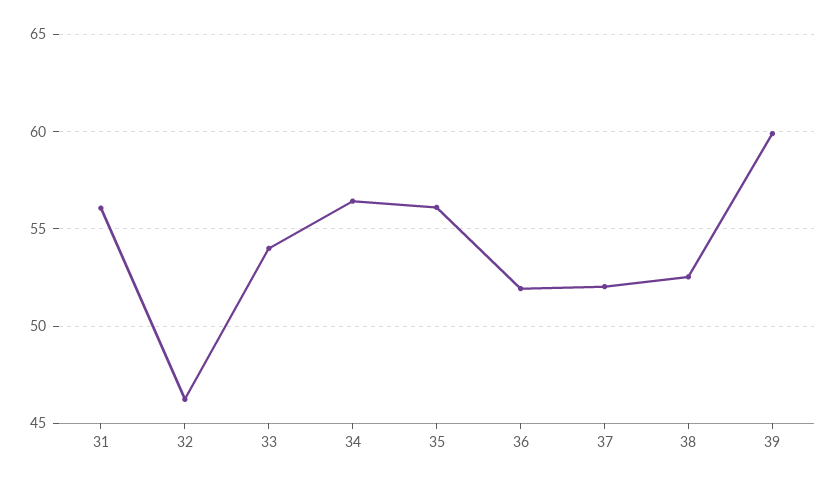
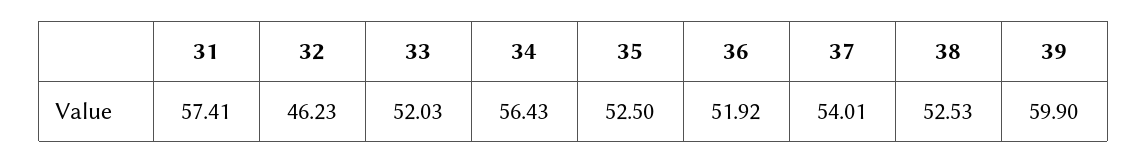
  {
-   "31": 56,
+   "31": 57.41,
    "32": 46.23,
-   "33": 54,
+   "33": 52.03,
    "34": 56.43,
-   "35": 56,
+   "35": 52.5,
    "36": 51.92,
-   "37": 52,
+   "37": 54.01,
    "38": 52.53,
    "39": 59.9
  }

